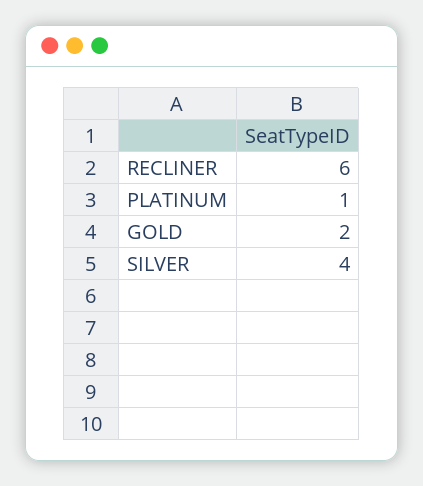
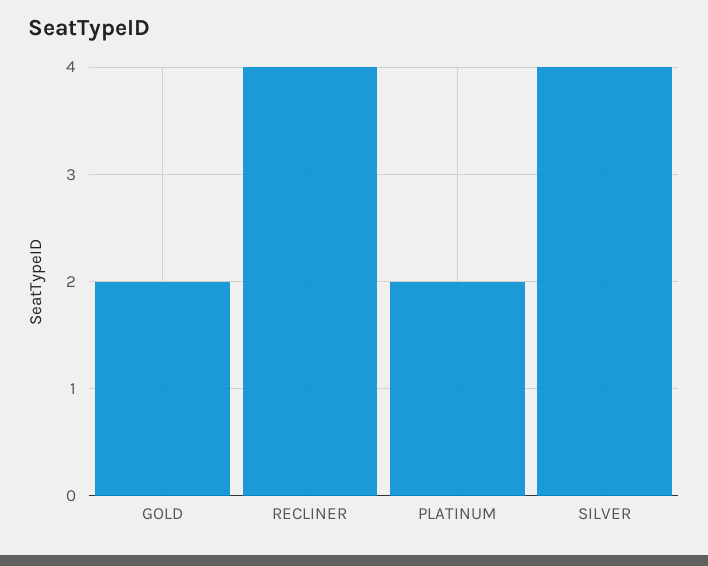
  {
-   "RECLINER": 6,
+   "RECLINER": 4,
-   "PLATINUM": 1,
+   "PLATINUM": 2,
    "GOLD": 2,
    "SILVER": 4
  }

